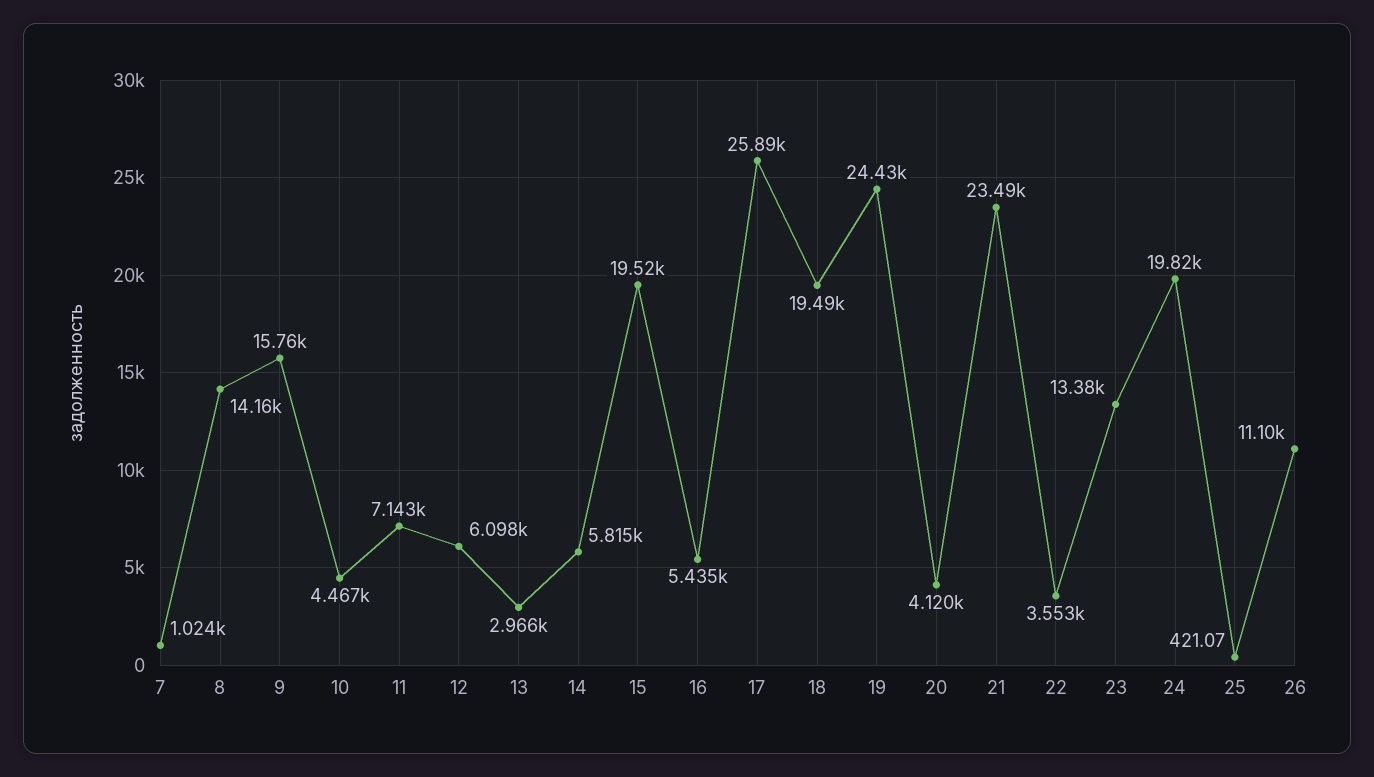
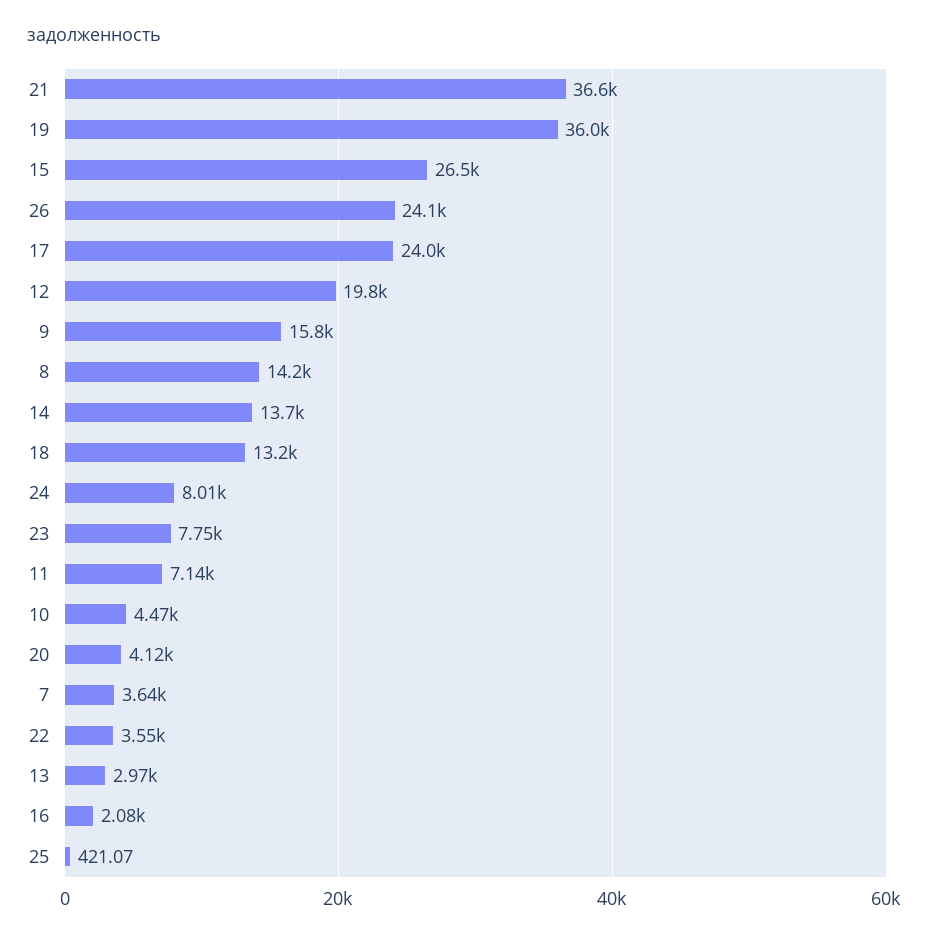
  {
-   "7": 1024,
+   "7": 3640,
    "8": 14160,
    "9": 15760,
    "10": 4467,
    "11": 7143,
-   "12": 6098,
+   "12": 19800,
    "13": 2966,
-   "14": 5815,
+   "14": 13700,
-   "15": 19520,
+   "15": 26500,
-   "16": 5435,
+   "16": 2080,
-   "17": 25890,
+   "17": 24000,
-   "18": 19490,
+   "18": 13200,
-   "19": 24430,
+   "19": 36000,
    "20": 4120,
-   "21": 23490,
+   "21": 36600,
    "22": 3553,
-   "23": 13380,
+   "23": 7750,
-   "24": 19820,
+   "24": 8010,
    "25": 421.07,
-   "26": 11100
+   "26": 24100
  }

